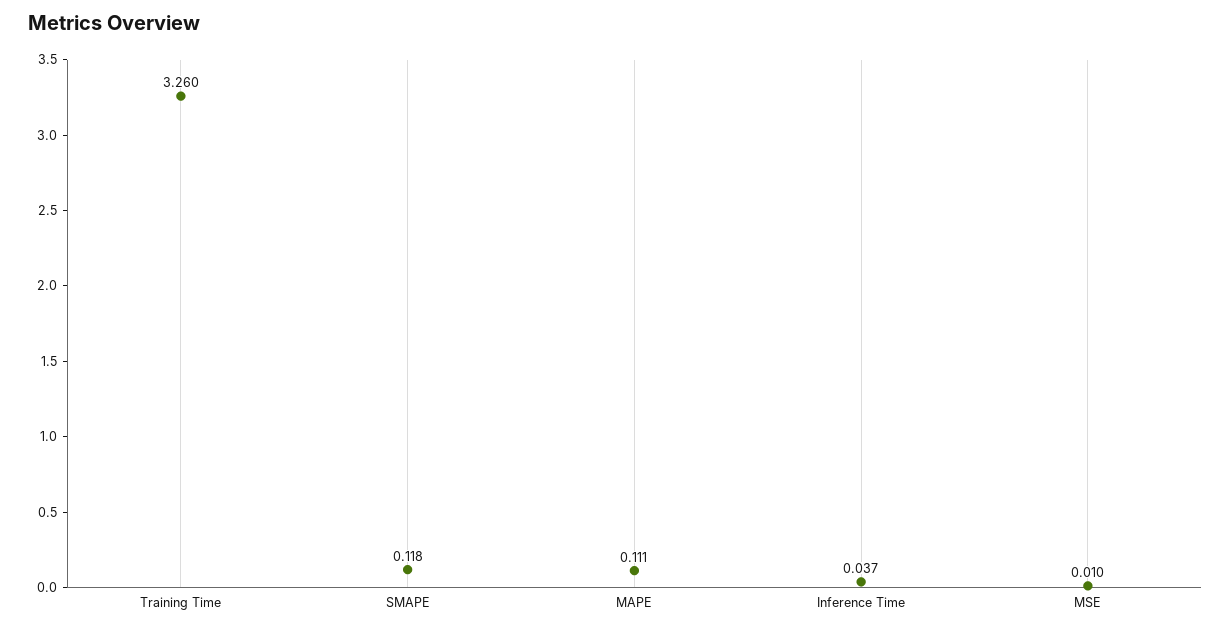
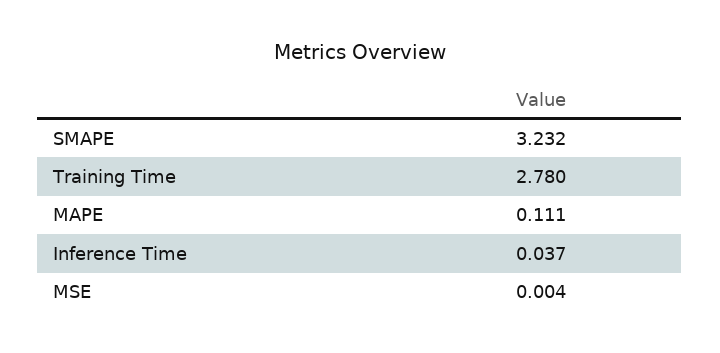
  {
-   "Training Time": 3.26,
+   "Training Time": 2.78,
-   "SMAPE": 0.118,
+   "SMAPE": 3.232,
    "MAPE": 0.111,
    "Inference Time": 0.037,
-   "MSE": 0.01
+   "MSE": 0.004
  }

